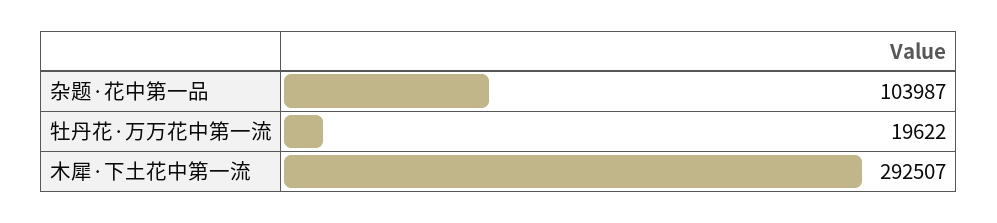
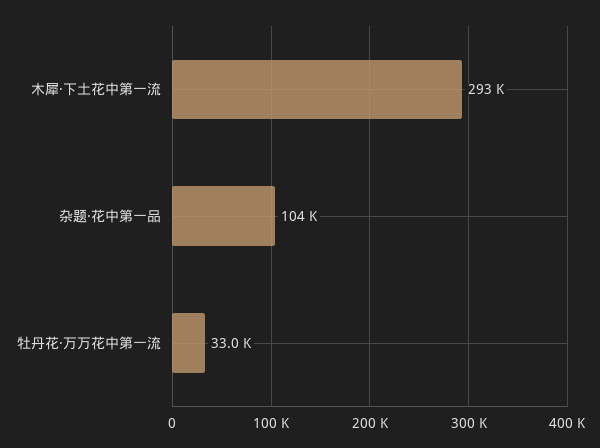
  {
    "杂题·花中第一品": 103987,
-   "牡丹花·万万花中第一流": 19622,
+   "牡丹花·万万花中第一流": 33000,
    "木犀·下土花中第一流": 292507
  }

